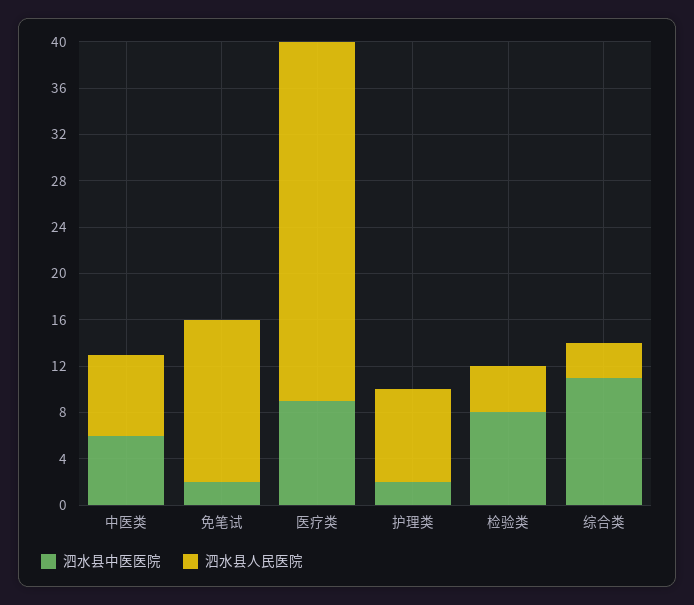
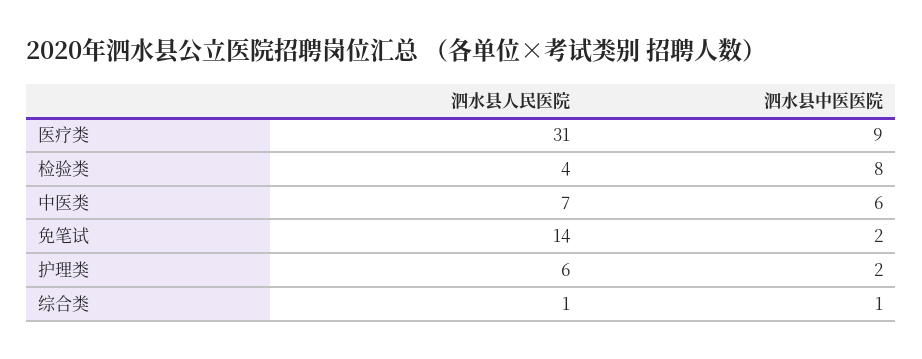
  {
    "泗水县中医医院": {
      "中医类": 6,
      "免笔试": 2,
      "医疗类": 9,
      "护理类": 2,
      "检验类": 8,
-     "综合类": 11
+     "综合类": 1
    },
    "泗水县人民医院": {
      "中医类": 7,
      "免笔试": 14,
      "医疗类": 31,
-     "护理类": 8,
+     "护理类": 6,
      "检验类": 4,
-     "综合类": 3
+     "综合类": 1
    }
  }

